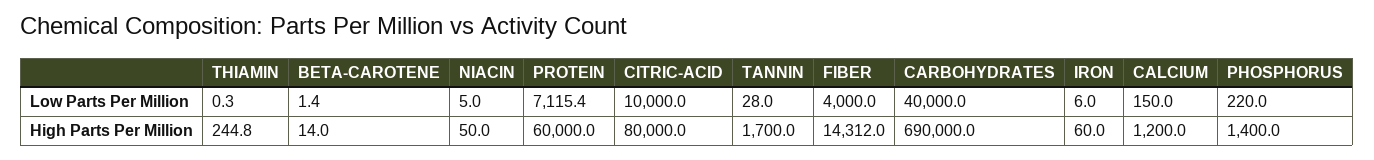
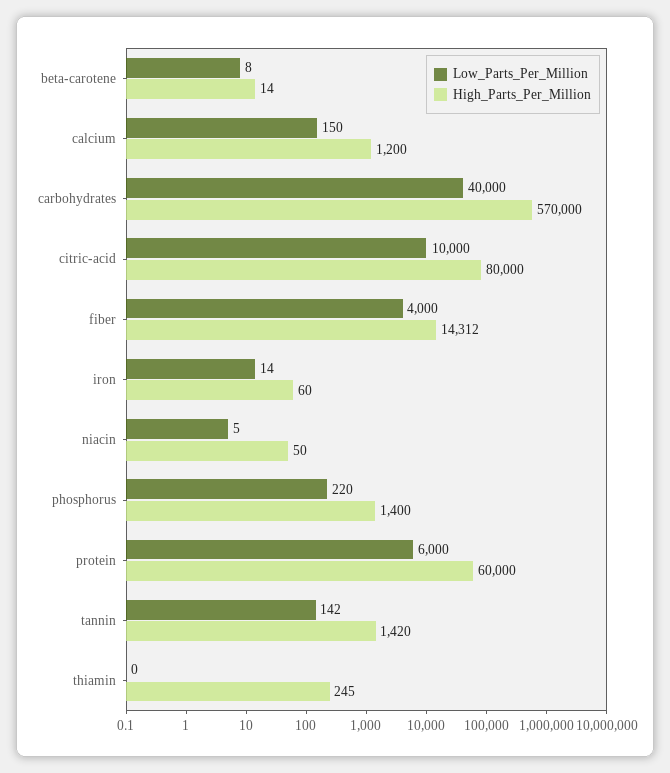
  {
    "Low Parts Per Million": {
      "THIAMIN": 0.3,
-     "BETA-CAROTENE": 1.4,
+     "BETA-CAROTENE": 8,
      "NIACIN": 5,
-     "PROTEIN": 7115.4,
+     "PROTEIN": 6000,
      "CITRIC-ACID": 10000,
-     "TANNIN": 28,
+     "TANNIN": 142,
      "FIBER": 4000,
      "CARBOHYDRATES": 40000,
-     "IRON": 6,
+     "IRON": 14,
      "CALCIUM": 150,
      "PHOSPHORUS": 220
    },
    "High Parts Per Million": {
      "THIAMIN": 244.8,
      "BETA-CAROTENE": 14,
      "NIACIN": 50,
      "PROTEIN": 60000,
      "CITRIC-ACID": 80000,
-     "TANNIN": 1700,
+     "TANNIN": 1420,
      "FIBER": 14312,
-     "CARBOHYDRATES": 690000,
+     "CARBOHYDRATES": 570000,
      "IRON": 60,
      "CALCIUM": 1200,
      "PHOSPHORUS": 1400
    }
  }

